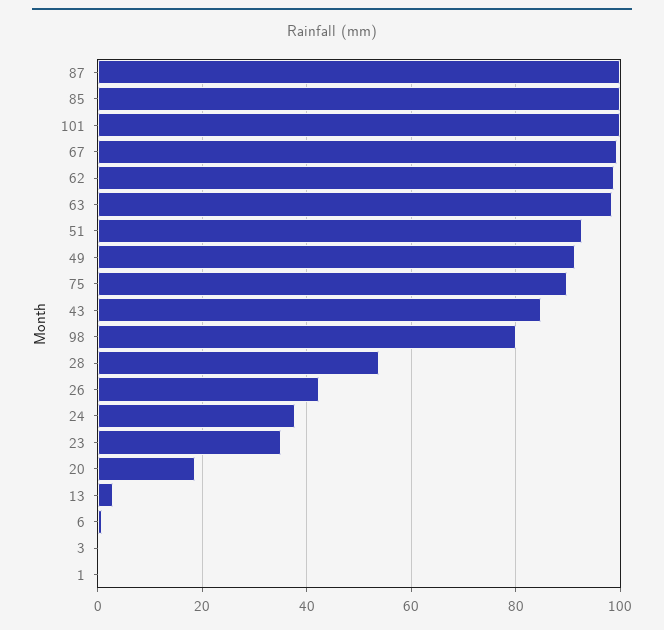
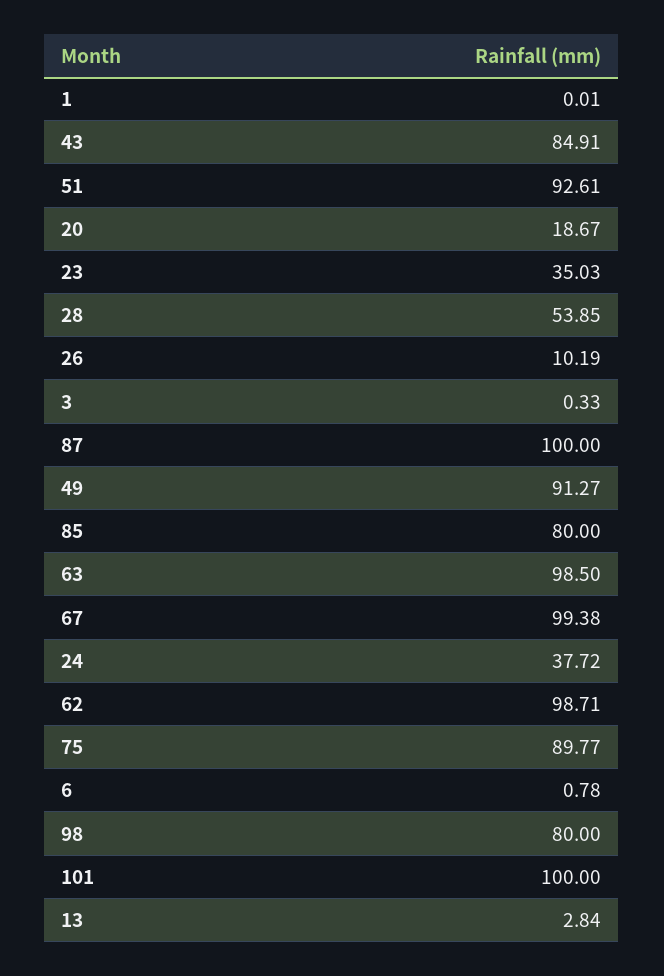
  {
    "87": 100,
-   "85": 100,
+   "85": 80,
    "101": 100,
    "67": 99.38,
    "62": 98.71,
    "63": 98.5,
    "51": 92.61,
    "49": 91.27,
    "75": 89.77,
    "43": 84.91,
    "98": 80,
    "28": 53.85,
-   "26": 42,
+   "26": 10.19,
    "24": 37.72,
    "23": 35.03,
    "20": 18.67,
    "13": 2.84,
    "6": 0.78,
    "3": 0.33,
    "1": 0.01
  }

